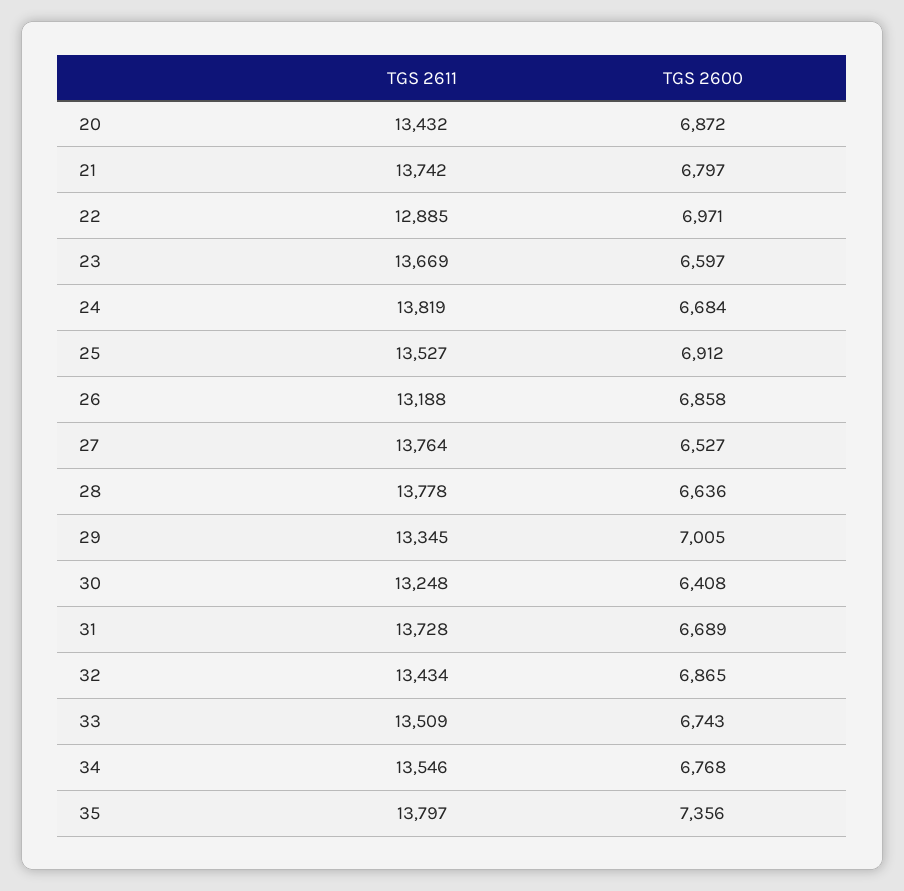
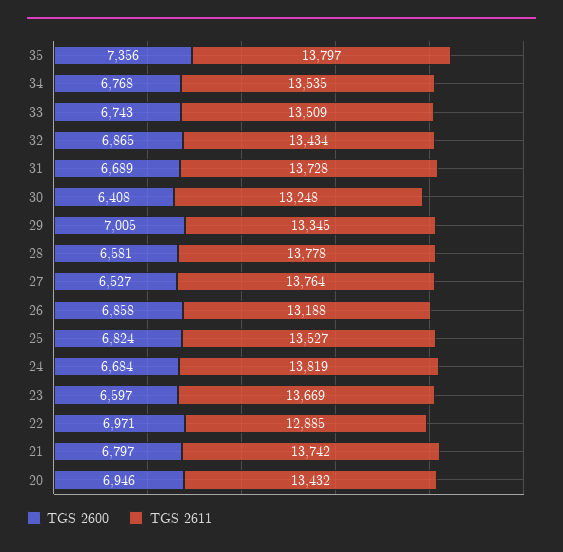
  {
    "TGS 2611": {
      "20": 13432,
      "21": 13742,
      "22": 12885,
      "23": 13669,
      "24": 13819,
      "25": 13527,
      "26": 13188,
      "27": 13764,
      "28": 13778,
      "29": 13345,
      "30": 13248,
      "31": 13728,
      "32": 13434,
      "33": 13509,
-     "34": 13546,
+     "34": 13535,
      "35": 13797
    },
    "TGS 2600": {
-     "20": 6872,
+     "20": 6946,
      "21": 6797,
      "22": 6971,
      "23": 6597,
      "24": 6684,
-     "25": 6912,
+     "25": 6824,
      "26": 6858,
      "27": 6527,
-     "28": 6636,
+     "28": 6581,
      "29": 7005,
      "30": 6408,
      "31": 6689,
      "32": 6865,
      "33": 6743,
      "34": 6768,
      "35": 7356
    }
  }

